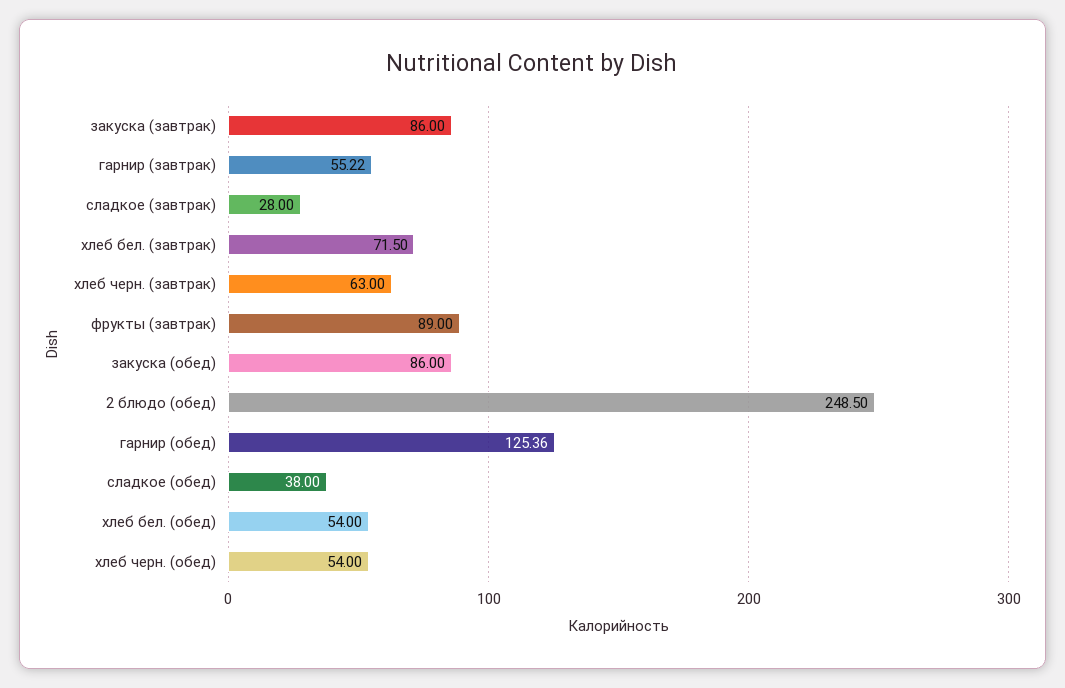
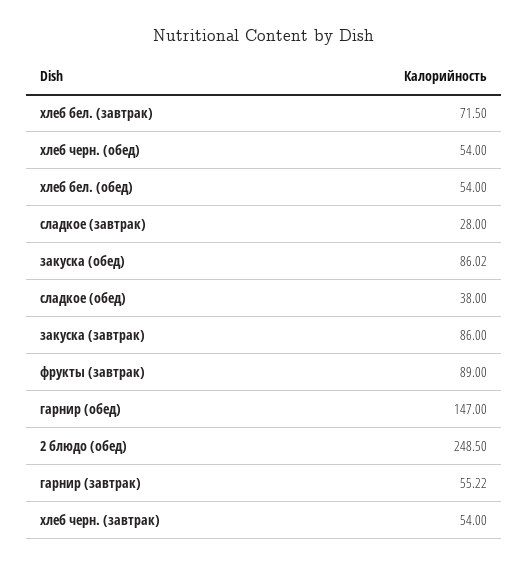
  {
    "закуска (завтрак)": 86,
    "гарнир (завтрак)": 55.22,
    "сладкое (завтрак)": 28,
    "хлеб бел. (завтрак)": 71.5,
-   "хлеб черн. (завтрак)": 63,
+   "хлеб черн. (завтрак)": 54,
    "фрукты (завтрак)": 89,
-   "закуска (обед)": 86,
+   "закуска (обед)": 86.02,
    "2 блюдо (обед)": 248.5,
-   "гарнир (обед)": 125.36,
+   "гарнир (обед)": 147,
    "сладкое (обед)": 38,
    "хлеб бел. (обед)": 54,
    "хлеб черн. (обед)": 54
  }

